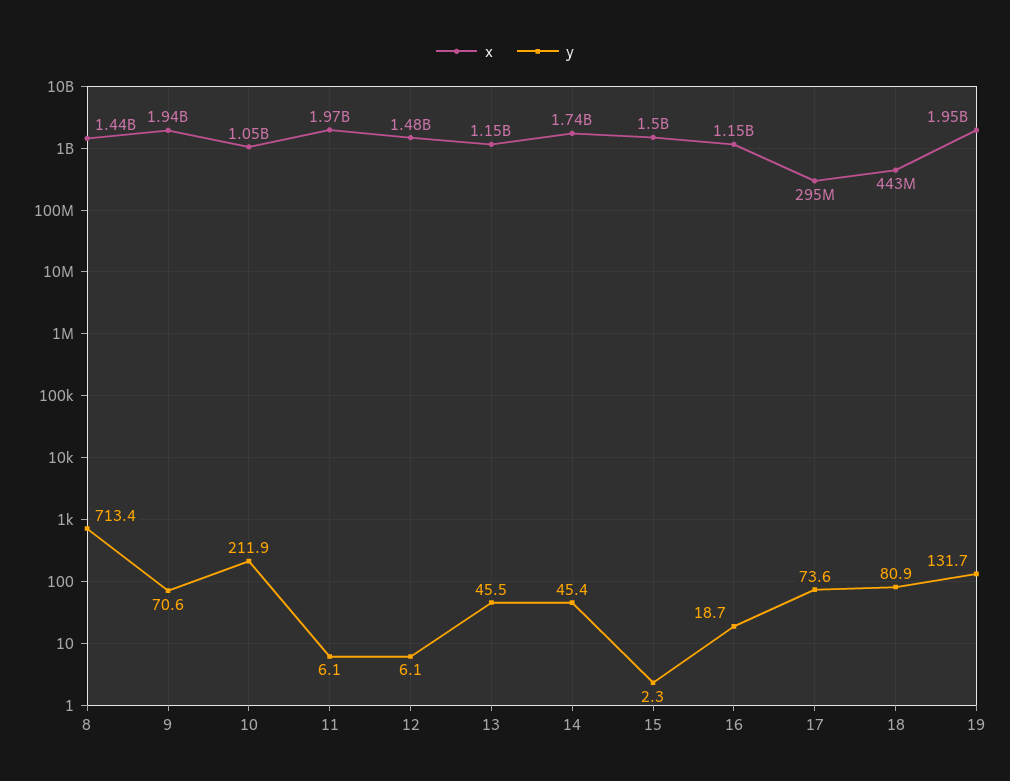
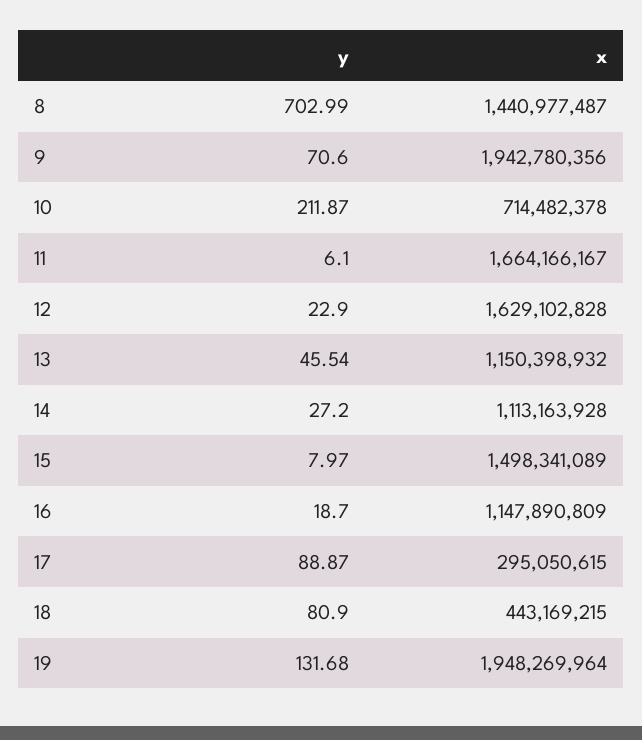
  {
    "x": {
      "8": 1440977487,
      "9": 1942780356,
-     "10": 1050000000,
+     "10": 714482378,
-     "11": 1970000000,
+     "11": 1664166167,
-     "12": 1480000000,
+     "12": 1629102828,
      "13": 1150398932,
-     "14": 1740000000,
+     "14": 1113163928,
      "15": 1498341089,
      "16": 1147890809,
      "17": 295050615,
      "18": 443169215,
      "19": 1948269964
    },
    "y": {
-     "8": 713.4,
+     "8": 702.99,
      "9": 70.6,
      "10": 211.87,
      "11": 6.1,
-     "12": 6.1,
+     "12": 22.9,
      "13": 45.54,
-     "14": 45.4,
+     "14": 27.2,
-     "15": 2.3,
+     "15": 7.97,
      "16": 18.7,
-     "17": 73.6,
+     "17": 88.87,
      "18": 80.9,
      "19": 131.68
    }
  }

